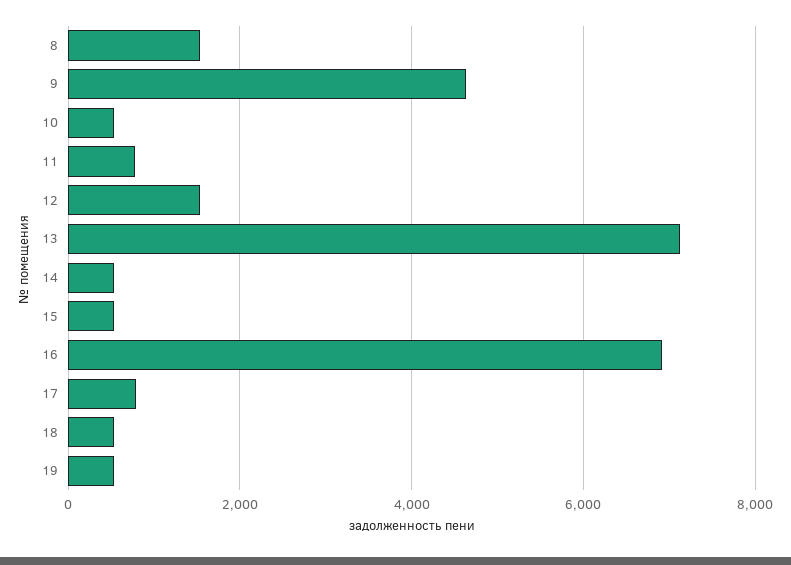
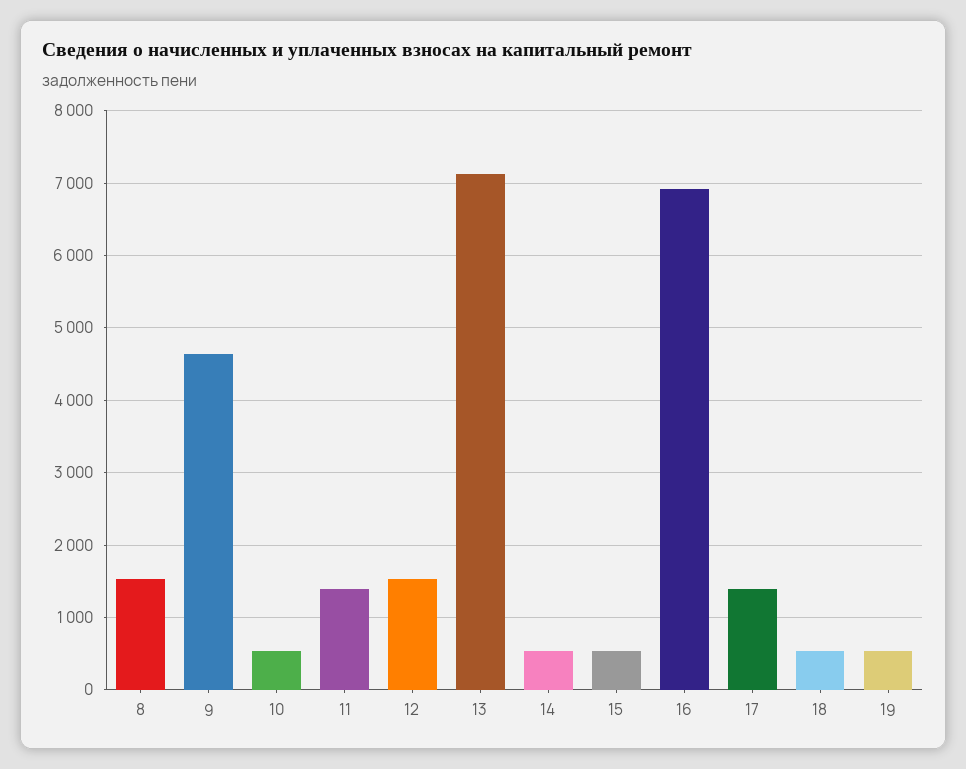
  {
    "8": 1500,
    "9": 4600,
    "10": 500,
-   "11": 800,
+   "11": 1400,
    "12": 1500,
    "13": 7100,
    "14": 500,
    "15": 500,
    "16": 6900,
-   "17": 800,
+   "17": 1400,
    "18": 500,
    "19": 500
  }

